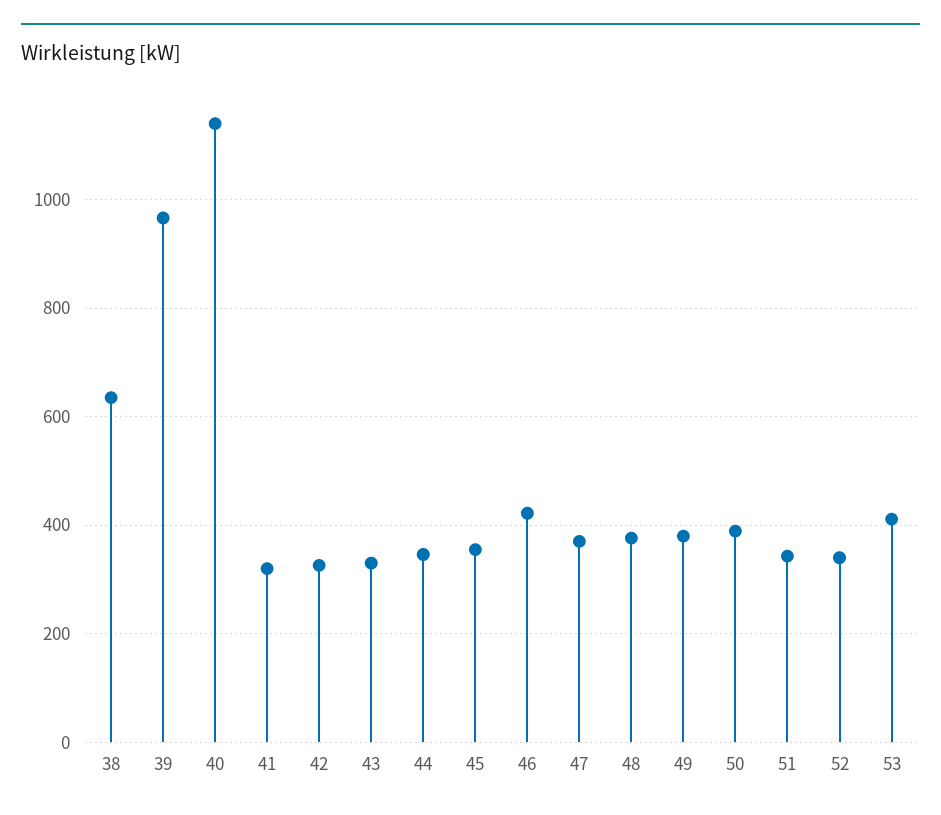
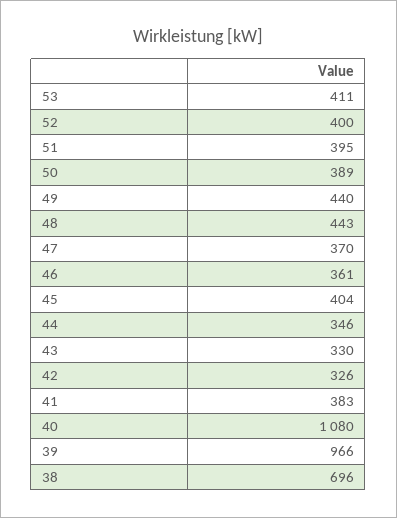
  {
-   "38": 640,
+   "38": 696,
    "39": 966,
-   "40": 1140,
+   "40": 1080,
-   "41": 320,
+   "41": 383,
    "42": 326,
    "43": 330,
    "44": 346,
-   "45": 360,
+   "45": 404,
-   "46": 420,
+   "46": 361,
    "47": 370,
-   "48": 380,
+   "48": 443,
-   "49": 380,
+   "49": 440,
    "50": 389,
-   "51": 340,
+   "51": 395,
-   "52": 340,
+   "52": 400,
    "53": 411
  }

